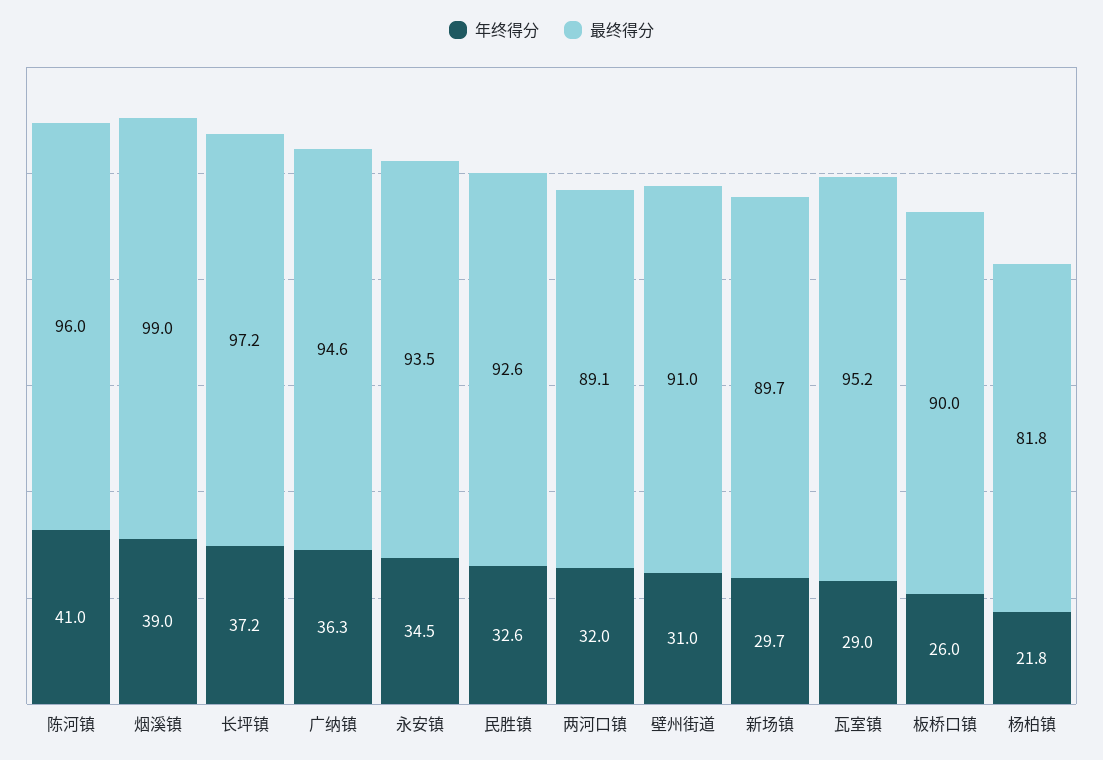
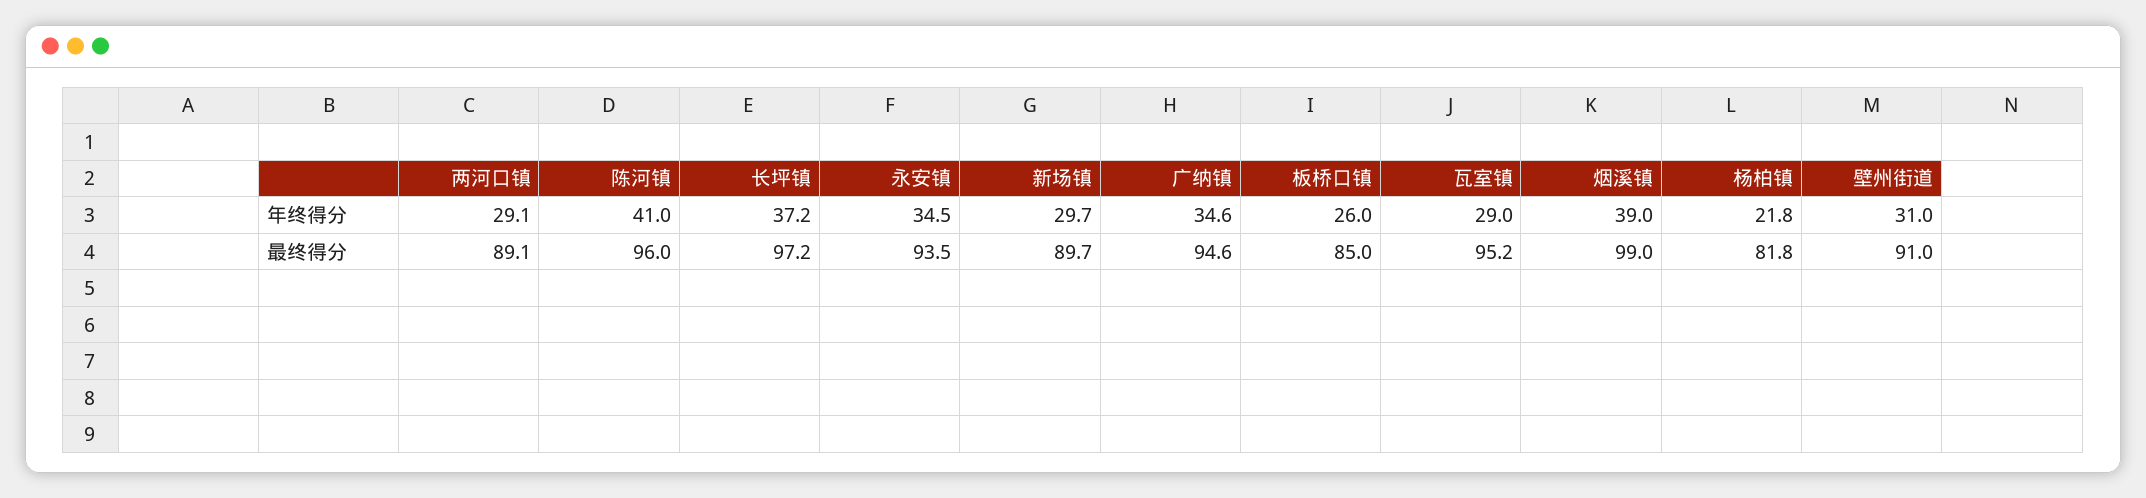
  {
    "年终得分": {
      "陈河镇": 41,
      "烟溪镇": 39,
      "长坪镇": 37.2,
-     "广纳镇": 36.3,
+     "广纳镇": 34.6,
      "永安镇": 34.5,
-     "民胜镇": 32.6,
-     "两河口镇": 32,
+     "两河口镇": 29.1,
      "壁州街道": 31,
      "新场镇": 29.7,
      "瓦室镇": 29,
      "板桥口镇": 26,
      "杨柏镇": 21.8
    },
    "最终得分": {
      "陈河镇": 96,
      "烟溪镇": 99,
      "长坪镇": 97.2,
      "广纳镇": 94.6,
      "永安镇": 93.5,
-     "民胜镇": 92.6,
      "两河口镇": 89.1,
      "壁州街道": 91,
      "新场镇": 89.7,
      "瓦室镇": 95.2,
-     "板桥口镇": 90,
+     "板桥口镇": 85,
      "杨柏镇": 81.8
    }
  }

